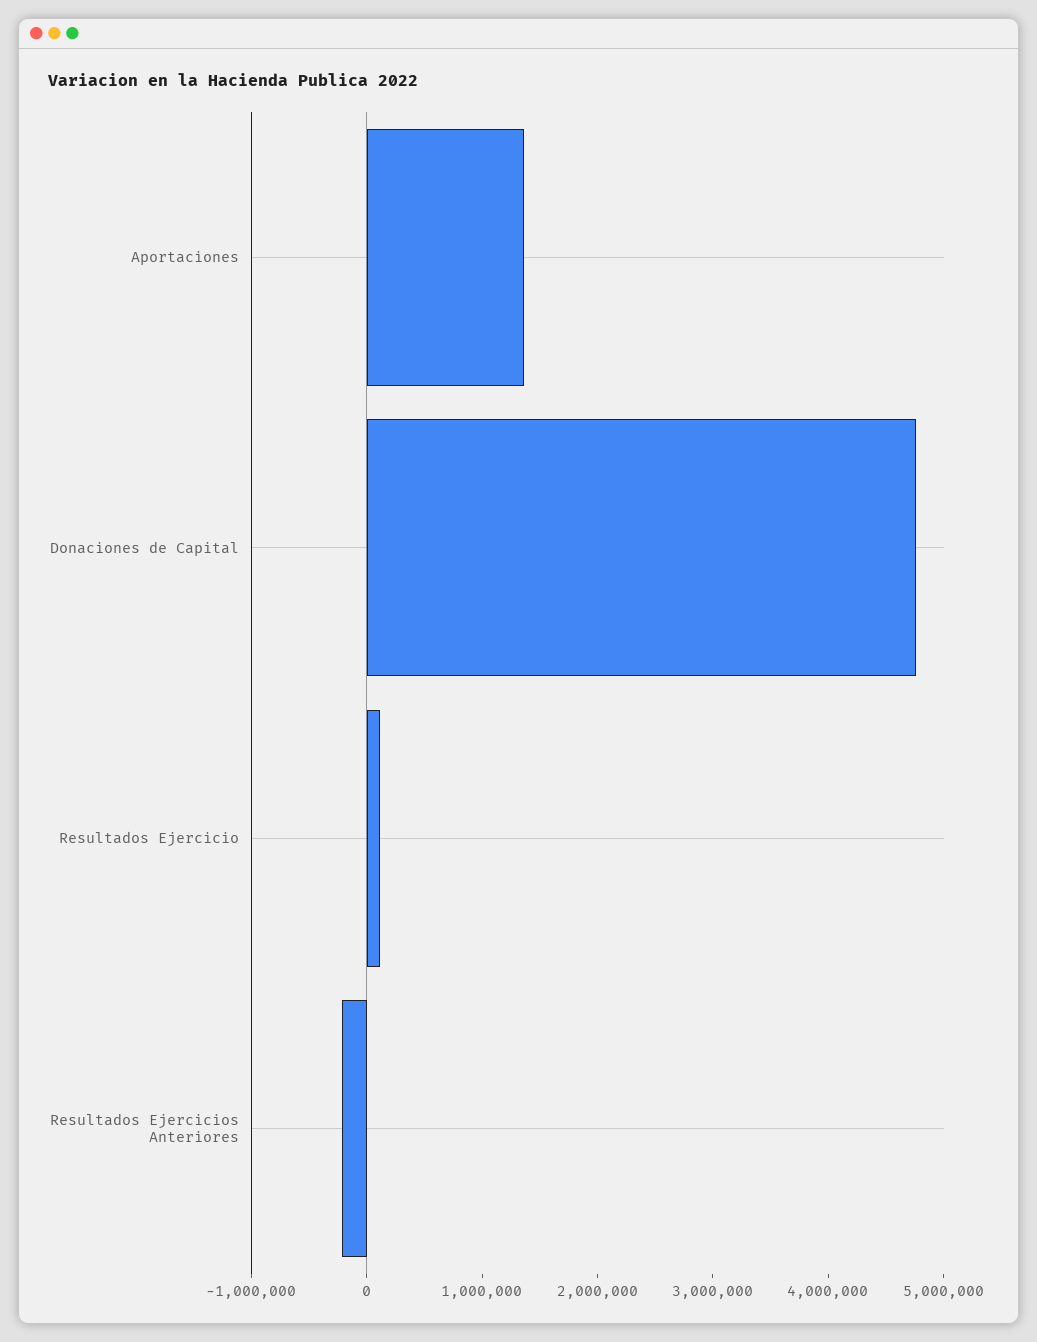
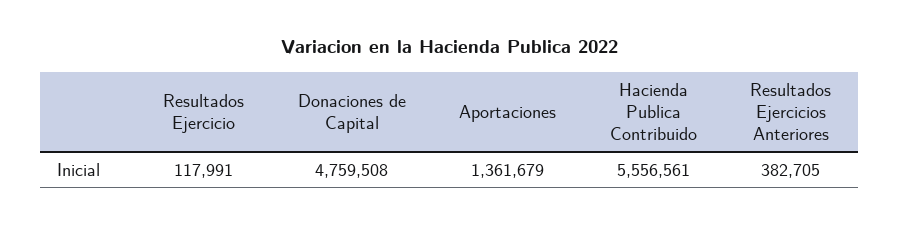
  {
    "Aportaciones": 1361679,
    "Donaciones de Capital": 4759508,
    "Resultados Ejercicio": 117991,
-   "Resultados Ejercicios Anteriores": -200000
+   "Resultados Ejercicios Anteriores": 382705,
+   "Hacienda Publica Contribuido": 5556561
  }

